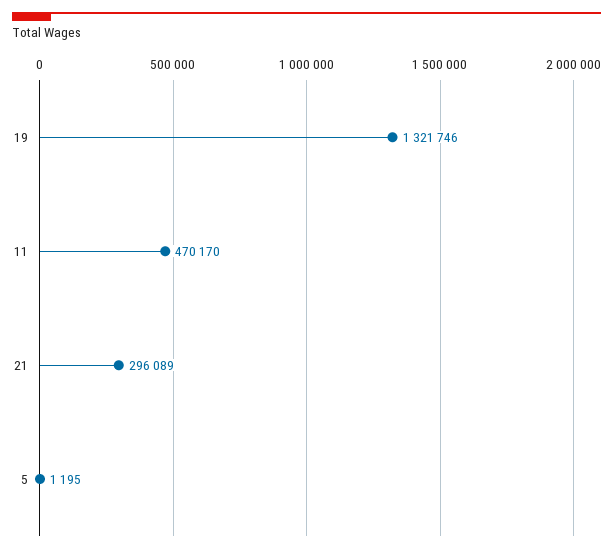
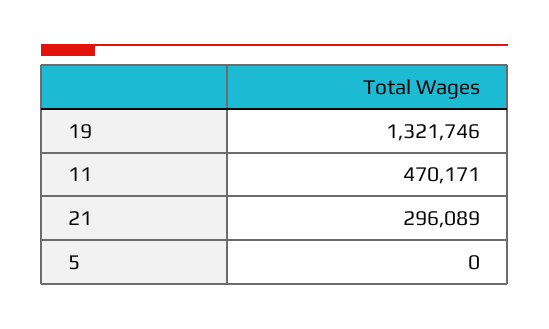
  {
    "19": 1321746,
-   "11": 470170,
+   "11": 470171,
    "21": 296089,
-   "5": 1195
+   "5": 0
  }

